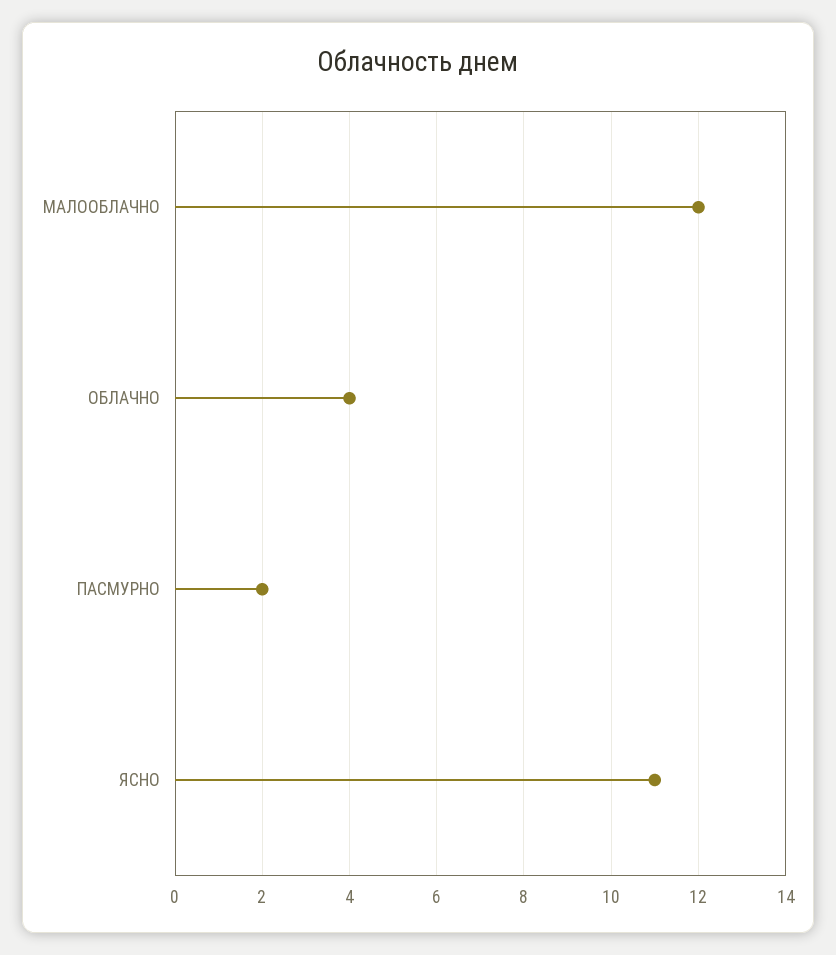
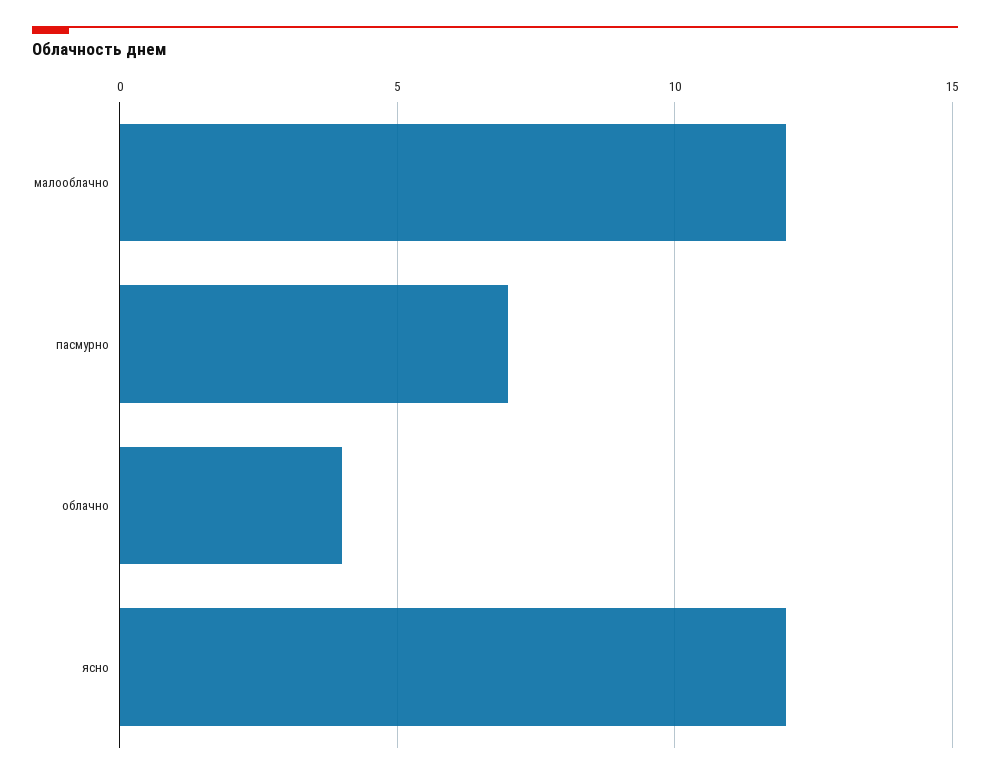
  {
    "МАЛООБЛАЧНО": 12,
    "ОБЛАЧНО": 4,
-   "ПАСМУРНО": 2,
+   "ПАСМУРНО": 7,
-   "ЯСНО": 11
+   "ЯСНО": 12
  }

